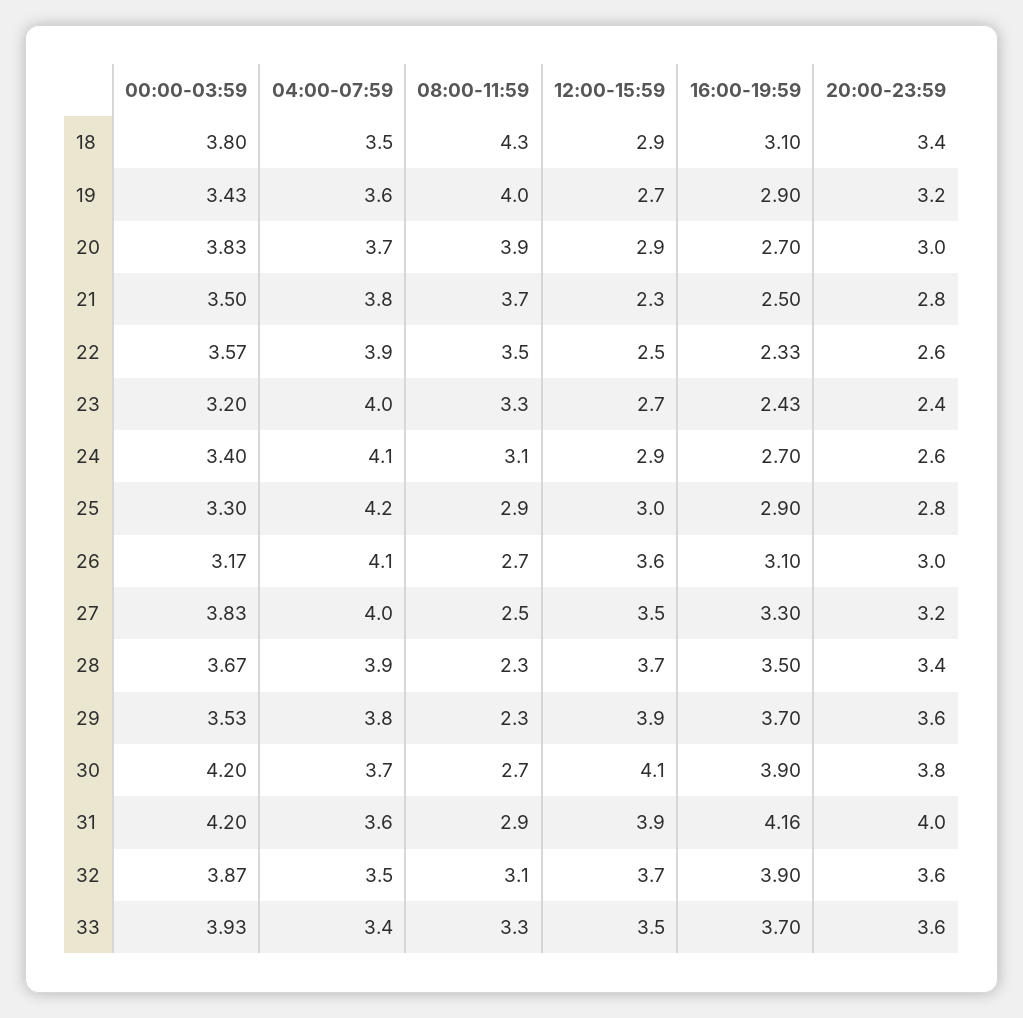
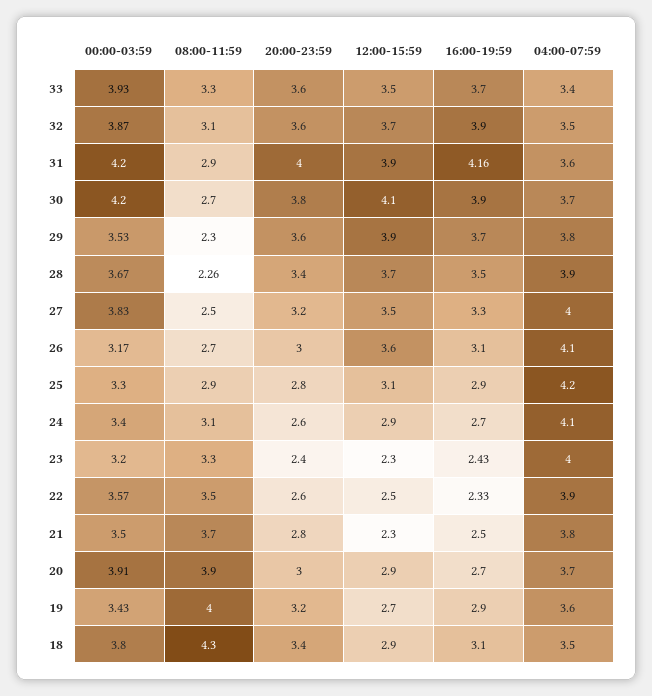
  {
    "00:00-03:59": {
      "18": 3.8,
      "19": 3.43,
-     "20": 3.83,
+     "20": 3.91,
      "21": 3.5,
      "22": 3.57,
      "23": 3.2,
      "24": 3.4,
      "25": 3.3,
      "26": 3.17,
      "27": 3.83,
      "28": 3.67,
      "29": 3.53,
      "30": 4.2,
      "31": 4.2,
      "32": 3.87,
      "33": 3.93
    },
    "04:00-07:59": {
      "18": 3.5,
      "19": 3.6,
      "20": 3.7,
      "21": 3.8,
      "22": 3.9,
      "23": 4,
      "24": 4.1,
      "25": 4.2,
      "26": 4.1,
      "27": 4,
      "28": 3.9,
      "29": 3.8,
      "30": 3.7,
      "31": 3.6,
      "32": 3.5,
      "33": 3.4
    },
    "08:00-11:59": {
      "18": 4.3,
      "19": 4,
      "20": 3.9,
      "21": 3.7,
      "22": 3.5,
      "23": 3.3,
      "24": 3.1,
      "25": 2.9,
      "26": 2.7,
      "27": 2.5,
-     "28": 2.3,
+     "28": 2.26,
      "29": 2.3,
      "30": 2.7,
      "31": 2.9,
      "32": 3.1,
      "33": 3.3
    },
    "12:00-15:59": {
      "18": 2.9,
      "19": 2.7,
      "20": 2.9,
      "21": 2.3,
      "22": 2.5,
-     "23": 2.7,
+     "23": 2.3,
      "24": 2.9,
-     "25": 3,
+     "25": 3.1,
      "26": 3.6,
      "27": 3.5,
      "28": 3.7,
      "29": 3.9,
      "30": 4.1,
      "31": 3.9,
      "32": 3.7,
      "33": 3.5
    },
    "16:00-19:59": {
      "18": 3.1,
      "19": 2.9,
      "20": 2.7,
      "21": 2.5,
      "22": 2.33,
      "23": 2.43,
      "24": 2.7,
      "25": 2.9,
      "26": 3.1,
      "27": 3.3,
      "28": 3.5,
      "29": 3.7,
      "30": 3.9,
      "31": 4.16,
      "32": 3.9,
      "33": 3.7
    },
    "20:00-23:59": {
      "18": 3.4,
      "19": 3.2,
      "20": 3,
      "21": 2.8,
      "22": 2.6,
      "23": 2.4,
      "24": 2.6,
      "25": 2.8,
      "26": 3,
      "27": 3.2,
      "28": 3.4,
      "29": 3.6,
      "30": 3.8,
      "31": 4,
      "32": 3.6,
      "33": 3.6
    }
  }

